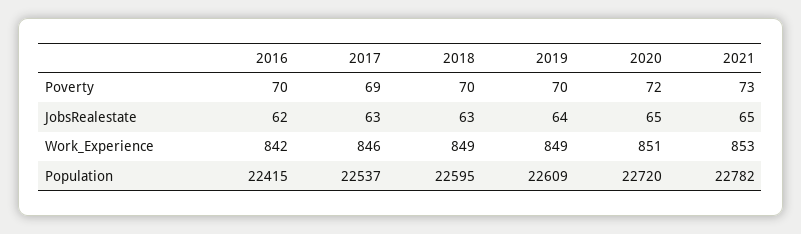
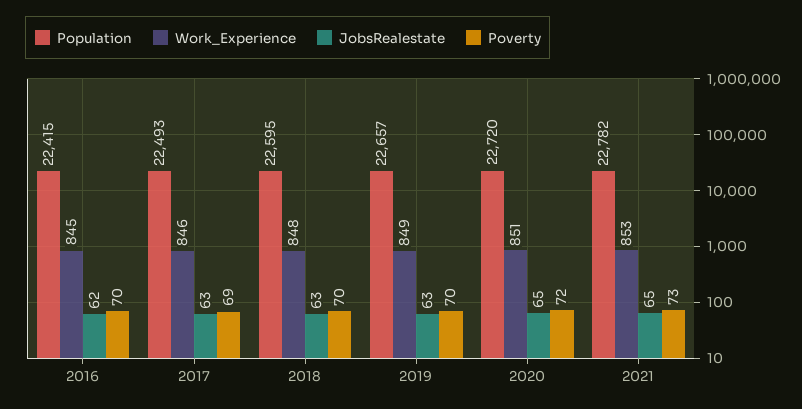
  {
    "Poverty": {
      "2016": 70,
      "2017": 69,
      "2018": 70,
      "2019": 70,
      "2020": 72,
      "2021": 73
    },
    "JobsRealestate": {
      "2016": 62,
      "2017": 63,
      "2018": 63,
-     "2019": 64,
+     "2019": 63,
      "2020": 65,
      "2021": 65
    },
    "Work_Experience": {
-     "2016": 842,
+     "2016": 845,
      "2017": 846,
-     "2018": 849,
+     "2018": 848,
      "2019": 849,
      "2020": 851,
      "2021": 853
    },
    "Population": {
      "2016": 22415,
-     "2017": 22537,
+     "2017": 22493,
      "2018": 22595,
-     "2019": 22609,
+     "2019": 22657,
      "2020": 22720,
      "2021": 22782
    }
  }

